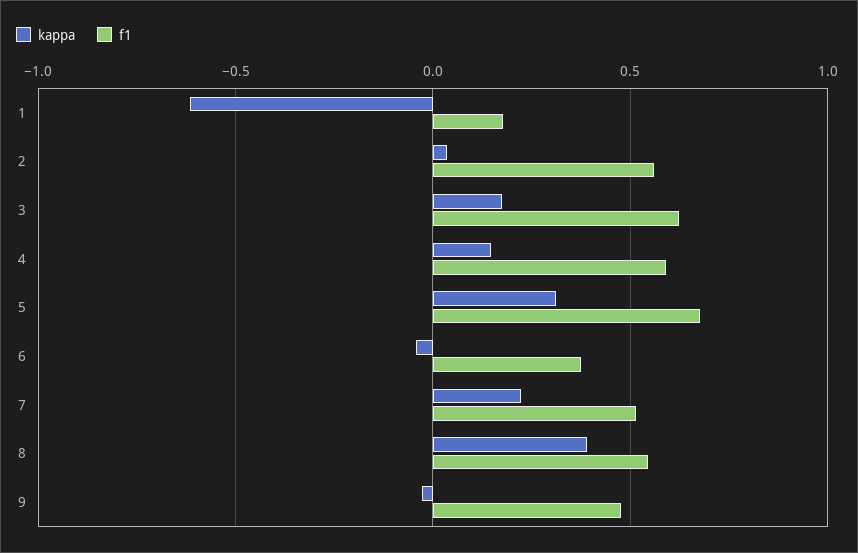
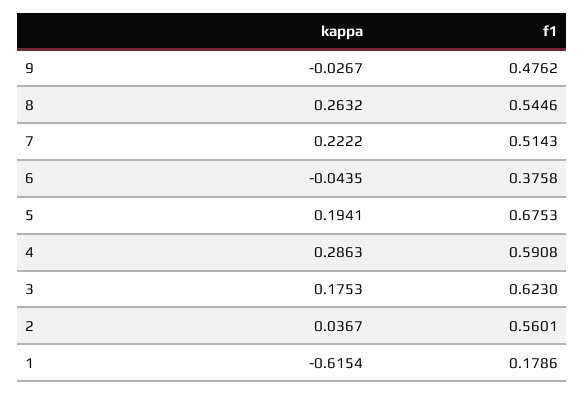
  {
    "kappa": {
      "1": -0.6154,
      "2": 0.0367,
      "3": 0.1753,
-     "4": 0.15,
+     "4": 0.2863,
-     "5": 0.3,
+     "5": 0.1941,
      "6": -0.0435,
      "7": 0.2222,
-     "8": 0.4,
+     "8": 0.2632,
      "9": -0.0267
    },
    "f1": {
      "1": 0.1786,
      "2": 0.5601,
      "3": 0.623,
      "4": 0.5908,
      "5": 0.6753,
      "6": 0.3758,
      "7": 0.5143,
      "8": 0.5446,
      "9": 0.4762
    }
  }

